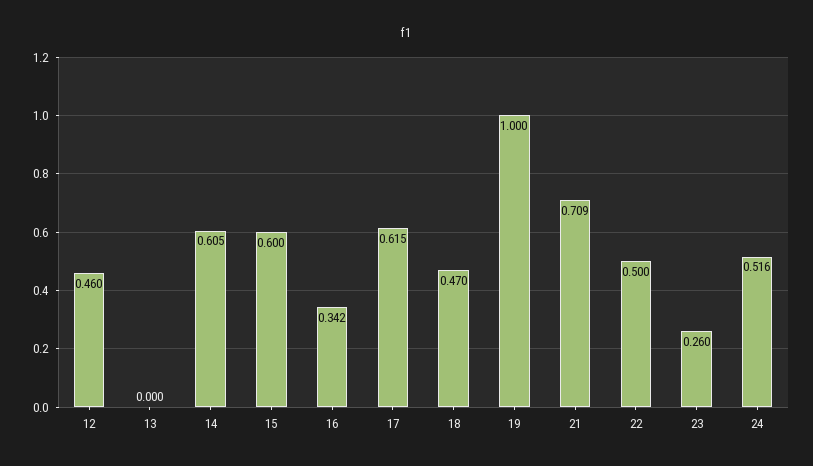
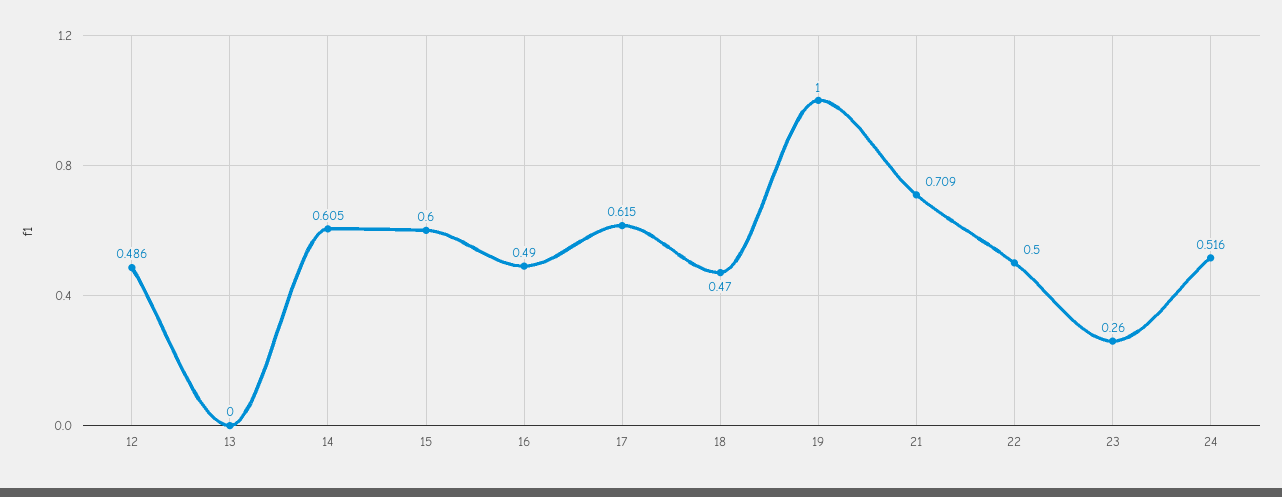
  {
-   "12": 0.46,
+   "12": 0.486,
    "13": 0,
    "14": 0.605,
    "15": 0.6,
-   "16": 0.342,
+   "16": 0.49,
    "17": 0.615,
    "18": 0.47,
    "19": 1,
    "21": 0.709,
    "22": 0.5,
    "23": 0.26,
    "24": 0.516
  }

